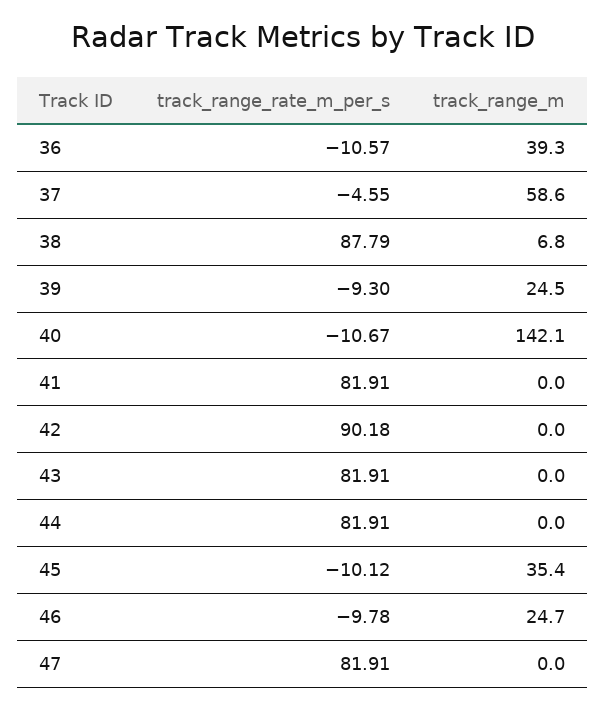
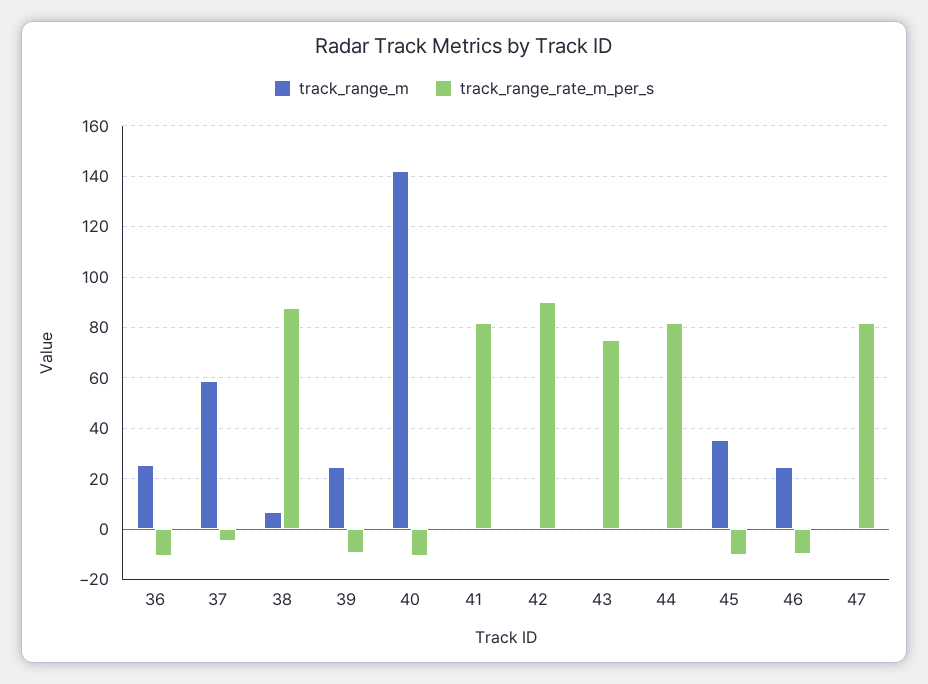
  {
    "track_range_rate_m_per_s": {
      "36": -10.57,
      "37": -4.55,
      "38": 87.79,
      "39": -9.3,
      "40": -10.67,
      "41": 81.91,
      "42": 90.18,
-     "43": 81.91,
+     "43": 75,
      "44": 81.91,
      "45": -10.12,
      "46": -9.78,
      "47": 81.91
    },
    "track_range_m": {
-     "36": 39.3,
+     "36": 25,
      "37": 58.6,
      "38": 6.8,
      "39": 24.5,
      "40": 142.1,
      "41": 0,
      "42": 0,
      "43": 0,
      "44": 0,
      "45": 35.4,
      "46": 24.7,
      "47": 0
    }
  }

